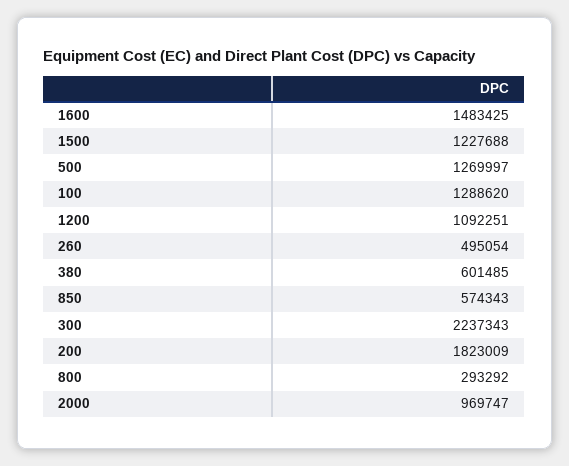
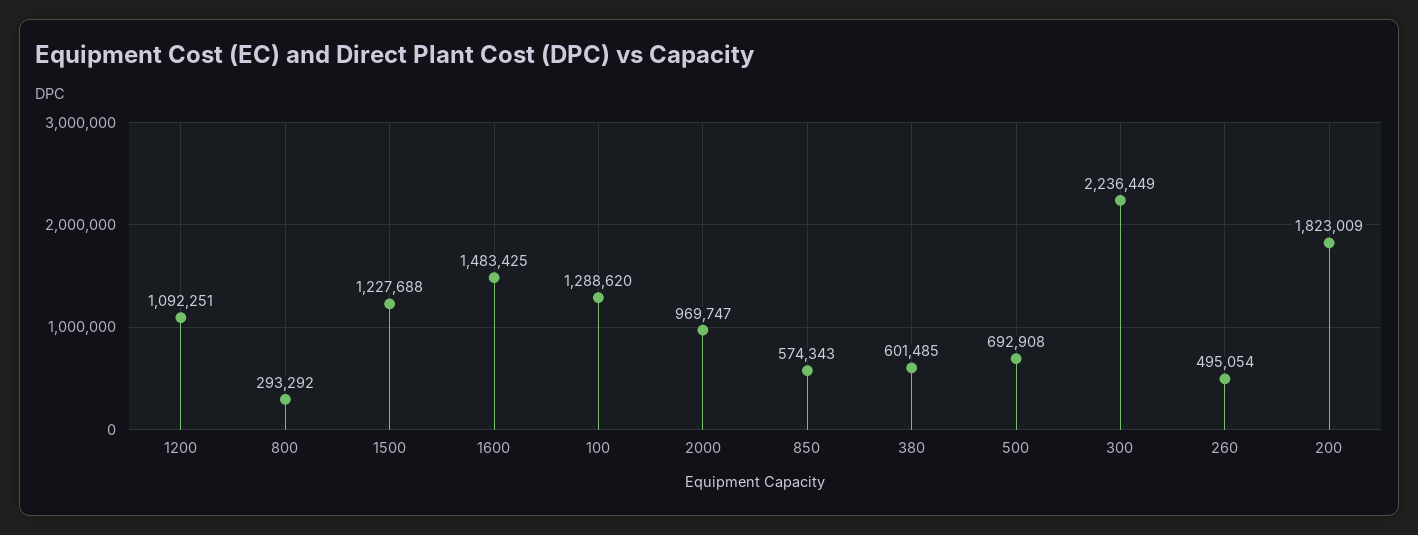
  {
    "1600": 1483425,
    "1500": 1227688,
-   "500": 1269997,
+   "500": 692908,
    "100": 1288620,
    "1200": 1092251,
    "260": 495054,
    "380": 601485,
    "850": 574343,
-   "300": 2237343,
+   "300": 2236449,
    "200": 1823009,
    "800": 293292,
    "2000": 969747
  }

